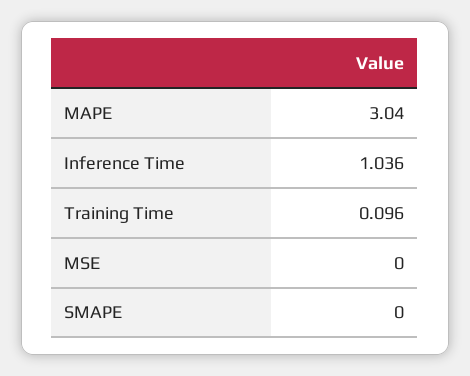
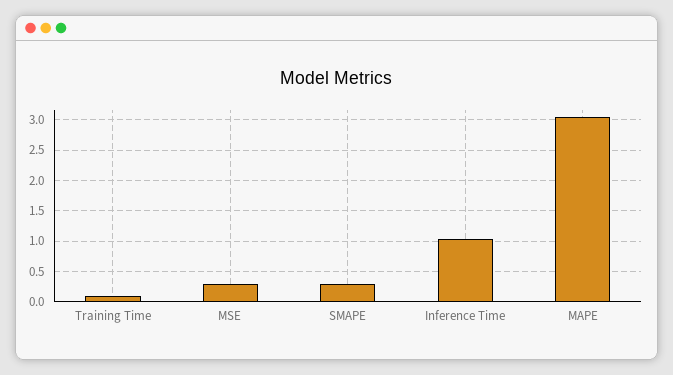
  {
    "MAPE": 3.04,
    "Inference Time": 1.036,
    "Training Time": 0.096,
-   "MSE": 0,
+   "MSE": 0.3,
-   "SMAPE": 0
+   "SMAPE": 0.3
  }

